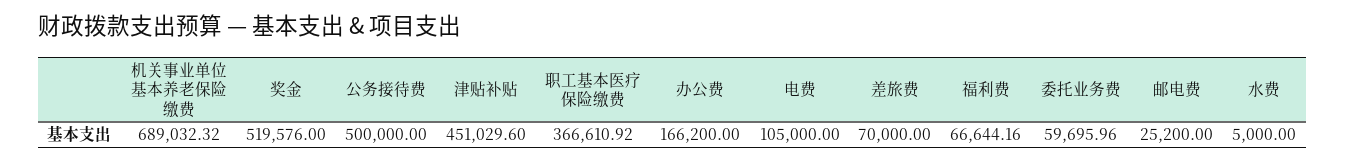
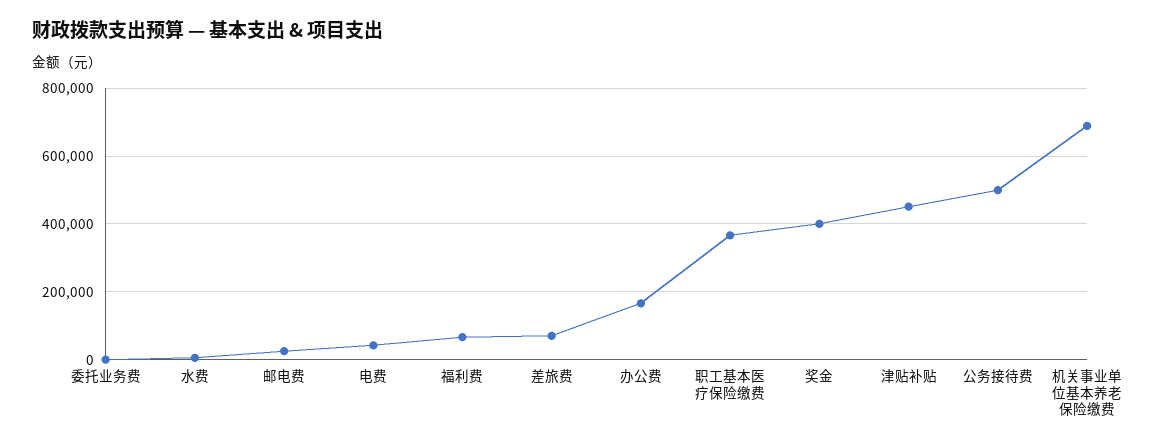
  {
    "机关事业单位基本养老保险缴费": 689032.32,
-   "奖金": 519576,
+   "奖金": 400000,
    "公务接待费": 500000,
    "津贴补贴": 451029.6,
    "职工基本医疗保险缴费": 366610.92,
    "办公费": 166200,
-   "电费": 105000,
+   "电费": 40000,
    "差旅费": 70000,
    "福利费": 66644.16,
-   "委托业务费": 59695.96,
+   "委托业务费": 0,
    "邮电费": 25200,
    "水费": 5000
  }

